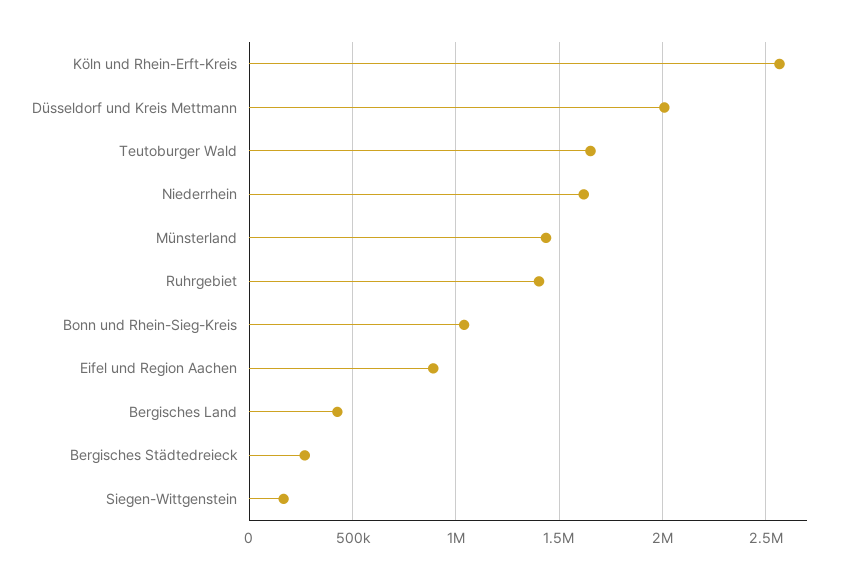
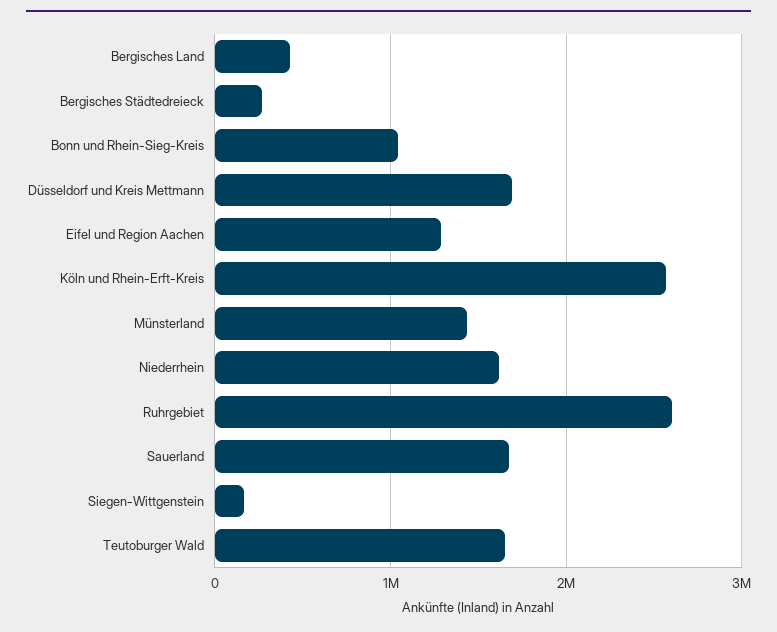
  {
    "Köln und Rhein-Erft-Kreis": 2550000,
-   "Düsseldorf und Kreis Mettmann": 2000000,
+   "Düsseldorf und Kreis Mettmann": 1700000,
    "Teutoburger Wald": 1650000,
    "Niederrhein": 1600000,
    "Münsterland": 1450000,
-   "Ruhrgebiet": 1400000,
+   "Ruhrgebiet": 2600000,
    "Bonn und Rhein-Sieg-Kreis": 1050000,
-   "Eifel und Region Aachen": 900000,
+   "Eifel und Region Aachen": 1300000,
    "Bergisches Land": 450000,
    "Bergisches Städtedreieck": 250000,
-   "Siegen-Wittgenstein": 150000
+   "Siegen-Wittgenstein": 150000,
+   "Sauerland": 1700000
  }

